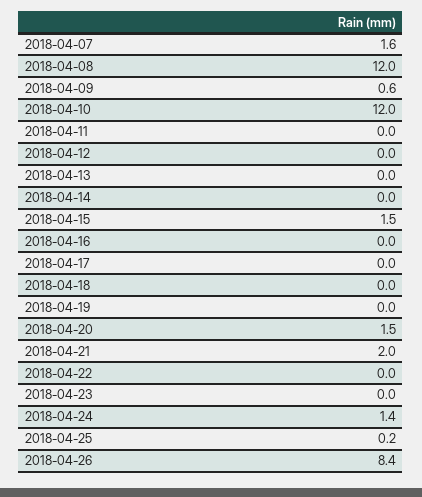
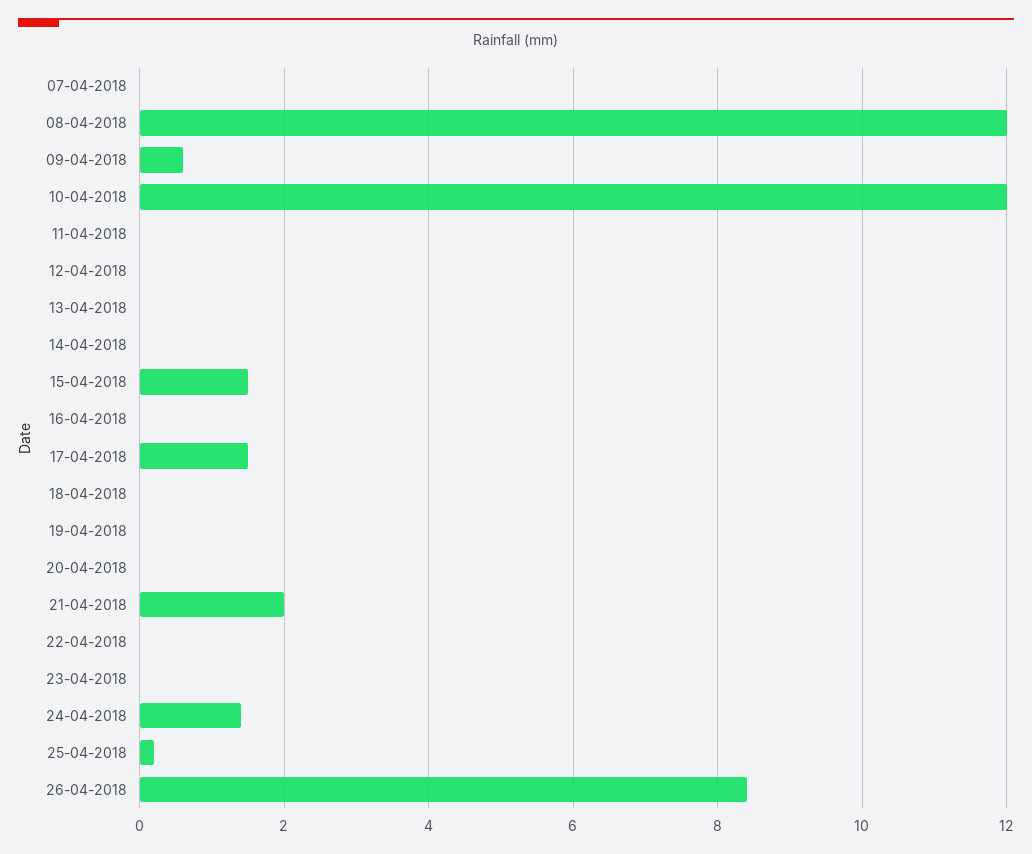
  {
-   "2018-04-07": 1.6,
+   "2018-04-07": 0,
    "2018-04-08": 12,
    "2018-04-09": 0.6,
    "2018-04-10": 12,
    "2018-04-11": 0,
    "2018-04-12": 0,
    "2018-04-13": 0,
    "2018-04-14": 0,
    "2018-04-15": 1.5,
    "2018-04-16": 0,
-   "2018-04-17": 0,
+   "2018-04-17": 1.5,
    "2018-04-18": 0,
    "2018-04-19": 0,
-   "2018-04-20": 1.5,
+   "2018-04-20": 0,
    "2018-04-21": 2,
    "2018-04-22": 0,
    "2018-04-23": 0,
    "2018-04-24": 1.4,
    "2018-04-25": 0.2,
    "2018-04-26": 8.4
  }

